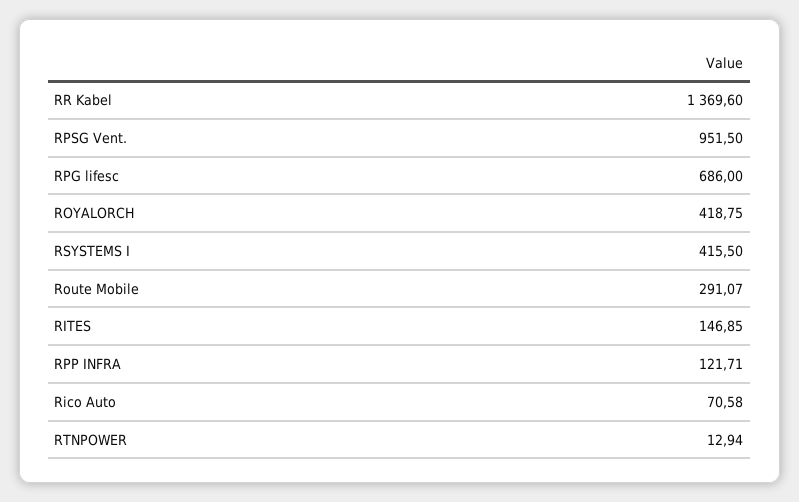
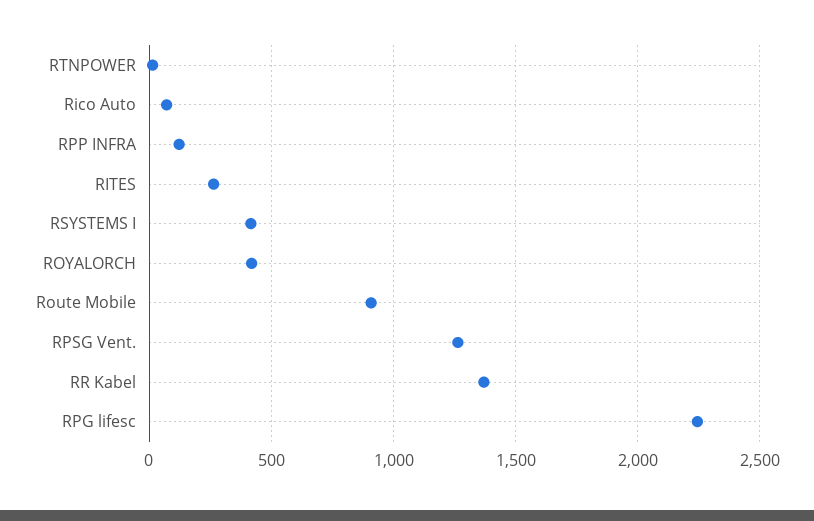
  {
    "RR Kabel": 1369.6,
-   "RPSG Vent.": 951.5,
+   "RPSG Vent.": 1250,
-   "RPG lifesc": 686,
+   "RPG lifesc": 2250,
    "ROYALORCH": 418.75,
    "RSYSTEMS I": 415.5,
-   "Route Mobile": 291.07,
+   "Route Mobile": 900,
-   "RITES": 146.85,
+   "RITES": 250,
    "RPP INFRA": 121.71,
    "Rico Auto": 70.58,
    "RTNPOWER": 12.94
  }

